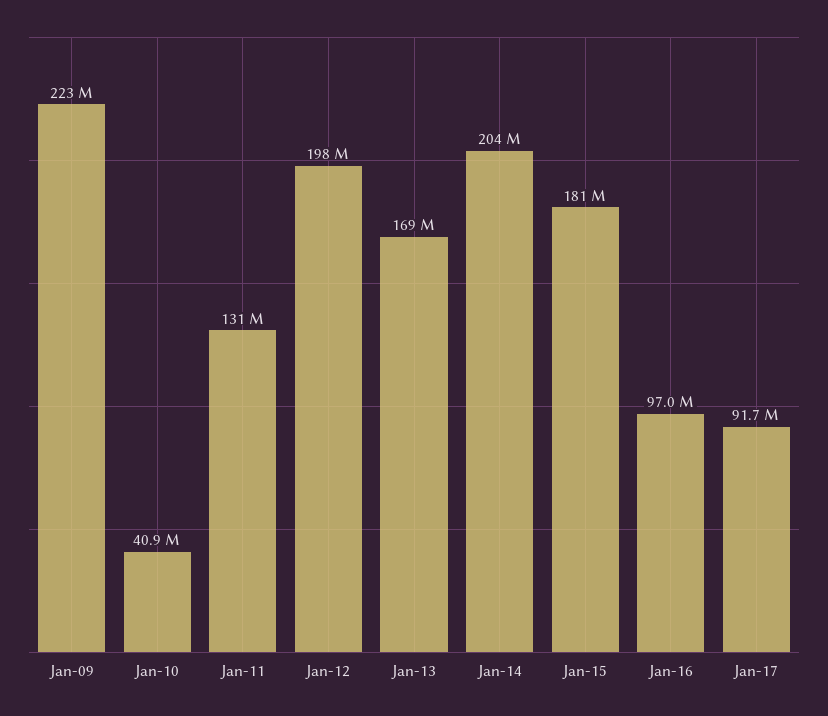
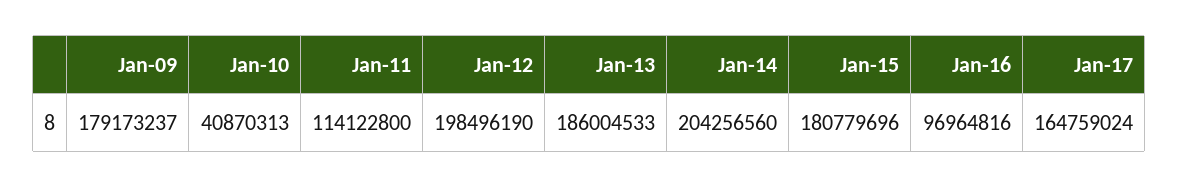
  {
-   "Jan-09": 223000000,
+   "Jan-09": 179173237,
    "Jan-10": 40870313,
-   "Jan-11": 131000000,
+   "Jan-11": 114122800,
    "Jan-12": 198496190,
-   "Jan-13": 169000000,
+   "Jan-13": 186004533,
    "Jan-14": 204256560,
    "Jan-15": 180779696,
    "Jan-16": 96964816,
-   "Jan-17": 91700000
+   "Jan-17": 164759024
  }

